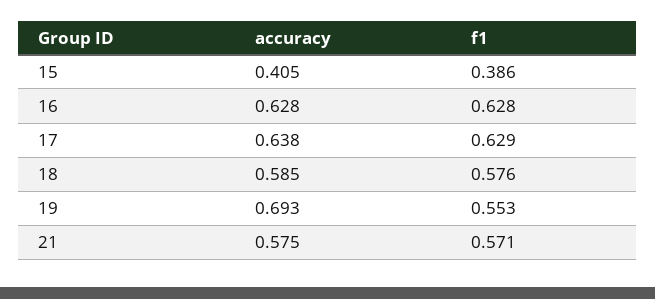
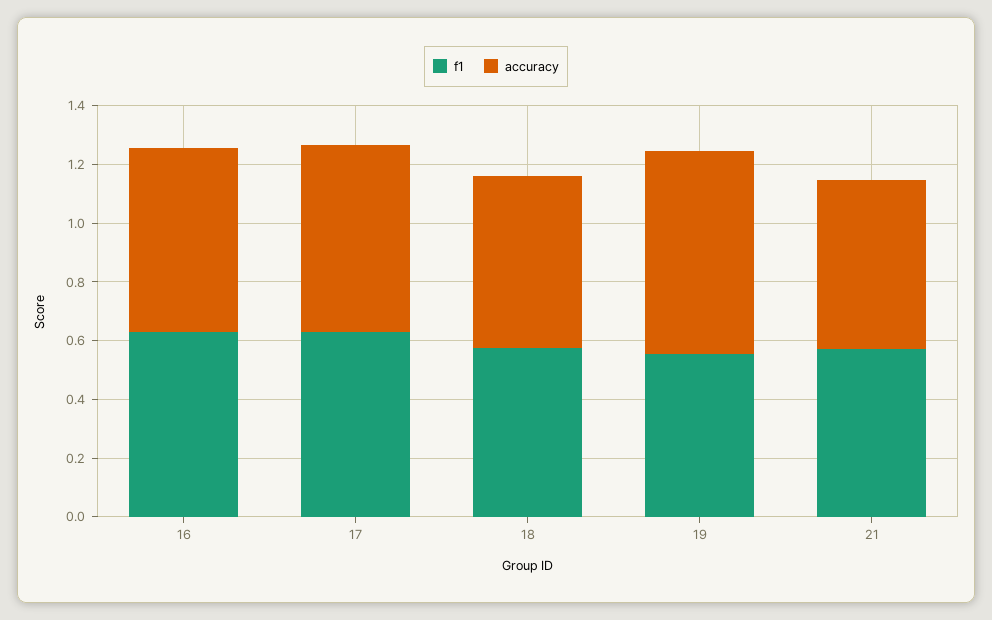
  {
    "accuracy": {
-     "15": 0.405,
      "16": 0.628,
      "17": 0.638,
      "18": 0.585,
      "19": 0.693,
      "21": 0.575
    },
    "f1": {
-     "15": 0.386,
      "16": 0.628,
      "17": 0.629,
      "18": 0.576,
      "19": 0.553,
      "21": 0.571
    }
  }

